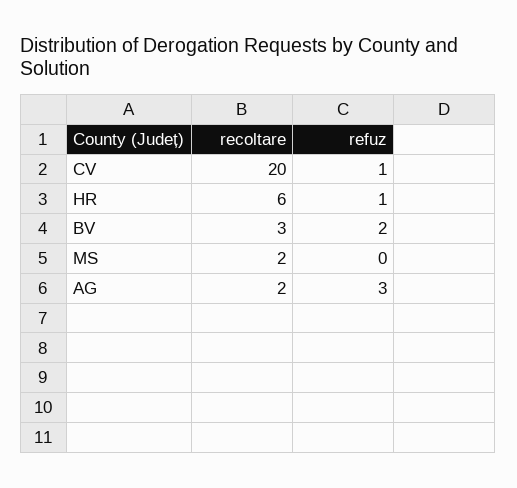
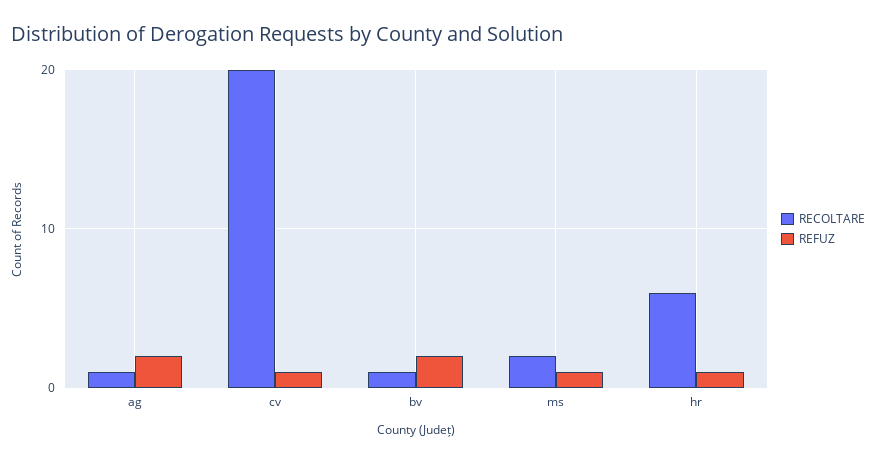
  {
    "recoltare": {
      "CV": 20,
      "HR": 6,
-     "BV": 3,
+     "BV": 1,
      "MS": 2,
-     "AG": 2
+     "AG": 1
    },
    "refuz": {
      "CV": 1,
      "HR": 1,
      "BV": 2,
-     "MS": 0,
+     "MS": 1,
-     "AG": 3
+     "AG": 2
    }
  }

